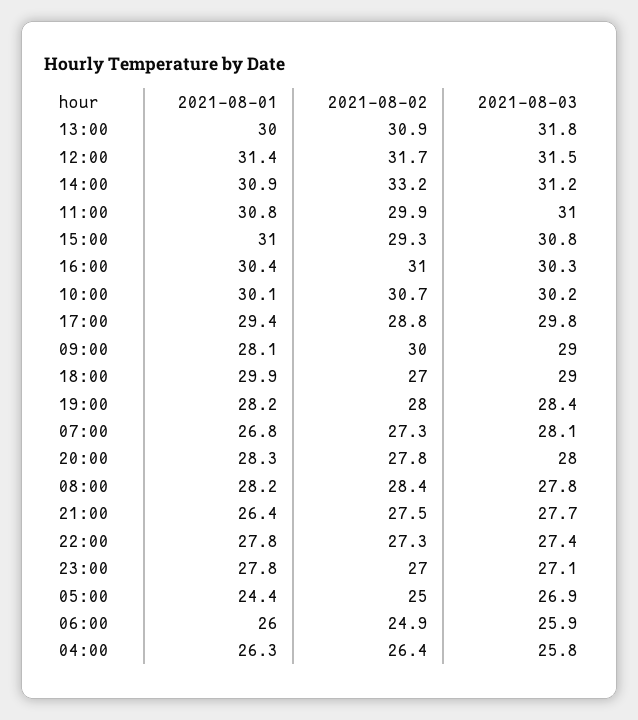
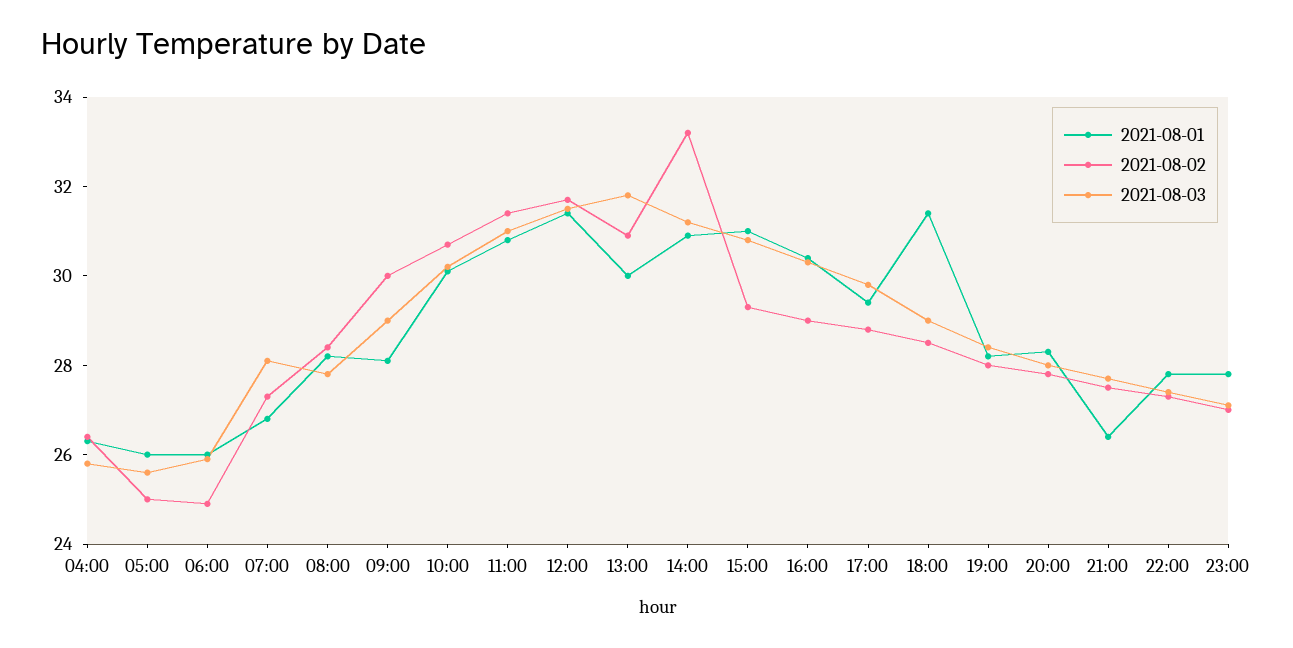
  {
    "2021-08-01": {
      "13:00": 30,
      "12:00": 31.4,
      "14:00": 30.9,
      "11:00": 30.8,
      "15:00": 31,
      "16:00": 30.4,
      "10:00": 30.1,
      "17:00": 29.4,
      "09:00": 28.1,
-     "18:00": 29.9,
+     "18:00": 31.5,
      "19:00": 28.2,
      "07:00": 26.8,
      "20:00": 28.3,
      "08:00": 28.2,
      "21:00": 26.4,
      "22:00": 27.8,
      "23:00": 27.8,
-     "05:00": 24.4,
+     "05:00": 26,
      "06:00": 26,
      "04:00": 26.3
    },
    "2021-08-02": {
      "13:00": 30.9,
      "12:00": 31.7,
      "14:00": 33.2,
-     "11:00": 29.9,
+     "11:00": 31.5,
      "15:00": 29.3,
-     "16:00": 31,
+     "16:00": 29,
      "10:00": 30.7,
      "17:00": 28.8,
      "09:00": 30,
-     "18:00": 27,
+     "18:00": 28.5,
      "19:00": 28,
      "07:00": 27.3,
      "20:00": 27.8,
      "08:00": 28.4,
      "21:00": 27.5,
      "22:00": 27.3,
      "23:00": 27,
      "05:00": 25,
      "06:00": 24.9,
      "04:00": 26.4
    },
    "2021-08-03": {
      "13:00": 31.8,
      "12:00": 31.5,
      "14:00": 31.2,
      "11:00": 31,
      "15:00": 30.8,
      "16:00": 30.3,
      "10:00": 30.2,
      "17:00": 29.8,
      "09:00": 29,
      "18:00": 29,
      "19:00": 28.4,
      "07:00": 28.1,
      "20:00": 28,
      "08:00": 27.8,
      "21:00": 27.7,
      "22:00": 27.4,
      "23:00": 27.1,
-     "05:00": 26.9,
+     "05:00": 25.5,
      "06:00": 25.9,
      "04:00": 25.8
    }
  }

